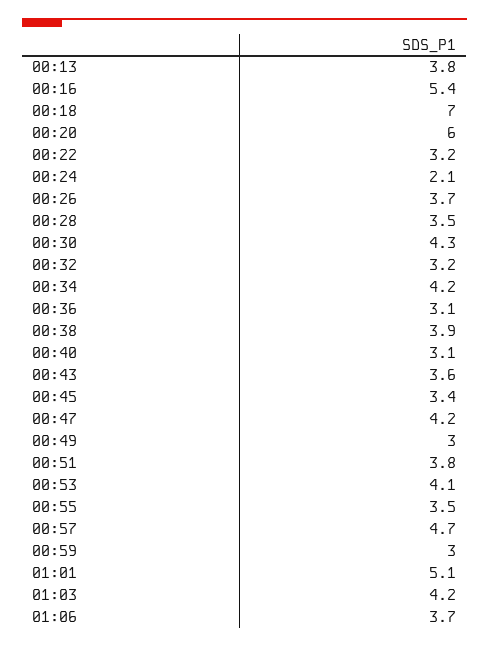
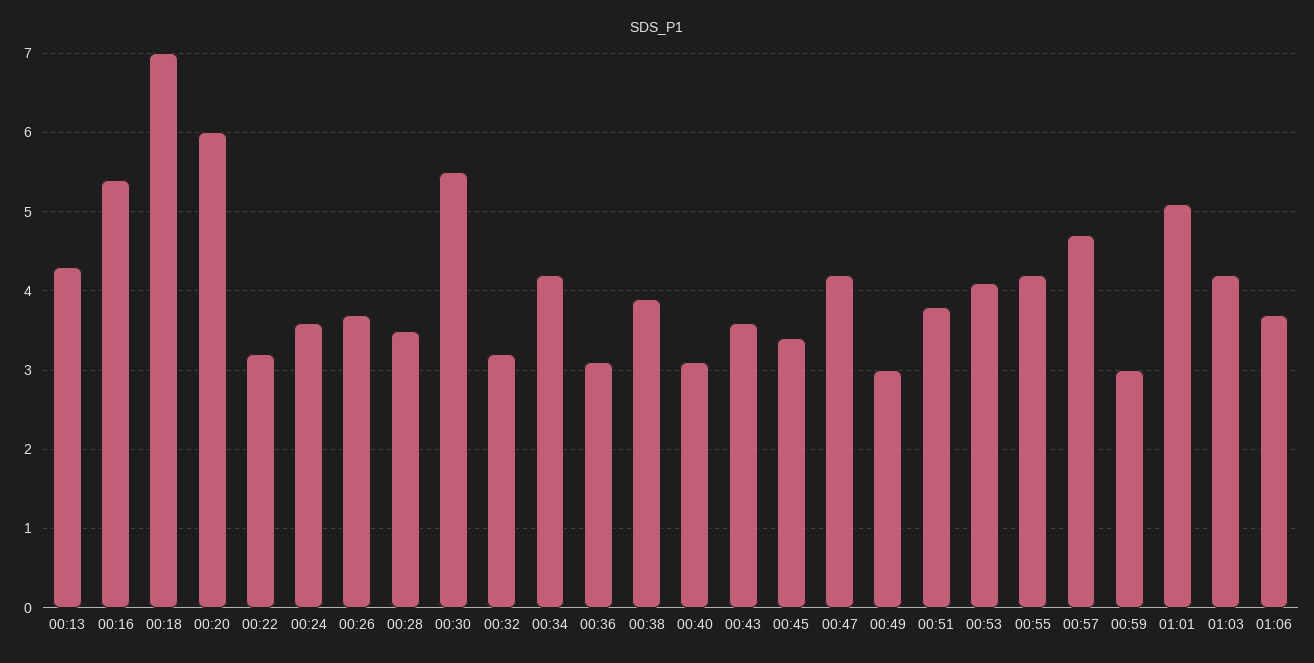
  {
-   "00:13": 3.8,
+   "00:13": 4.3,
    "00:16": 5.4,
    "00:18": 7,
    "00:20": 6,
    "00:22": 3.2,
-   "00:24": 2.1,
+   "00:24": 3.6,
    "00:26": 3.7,
    "00:28": 3.5,
-   "00:30": 4.3,
+   "00:30": 5.5,
    "00:32": 3.2,
    "00:34": 4.2,
    "00:36": 3.1,
    "00:38": 3.9,
    "00:40": 3.1,
    "00:43": 3.6,
    "00:45": 3.4,
    "00:47": 4.2,
    "00:49": 3,
    "00:51": 3.8,
    "00:53": 4.1,
-   "00:55": 3.5,
+   "00:55": 4.2,
    "00:57": 4.7,
    "00:59": 3,
    "01:01": 5.1,
    "01:03": 4.2,
    "01:06": 3.7
  }

